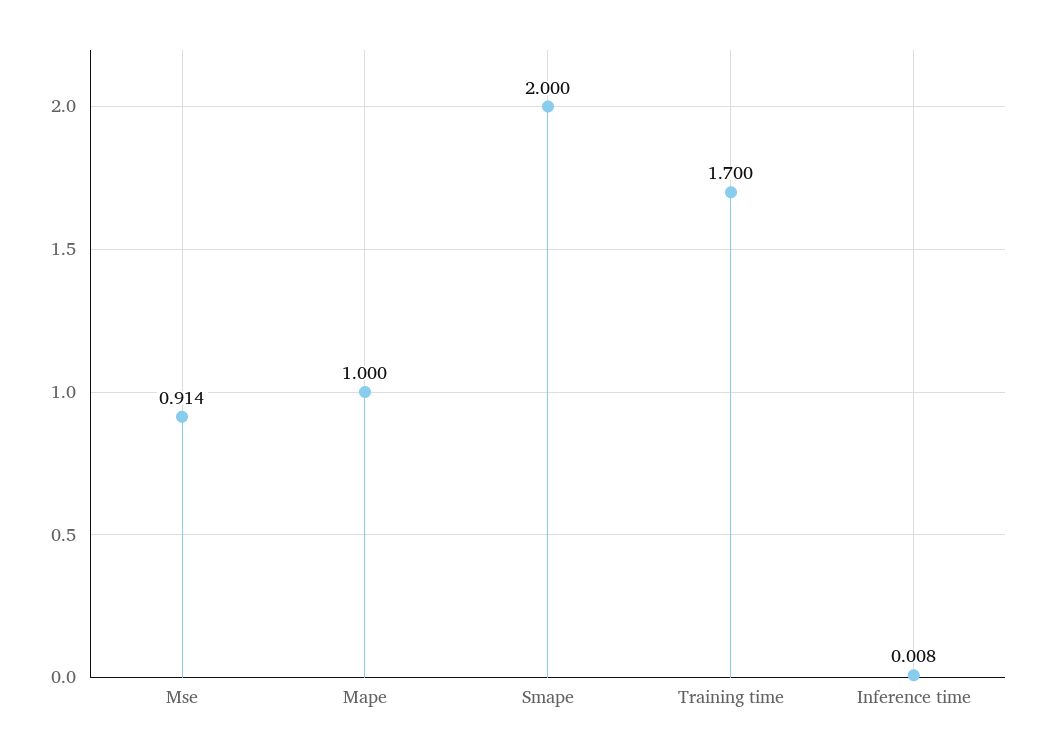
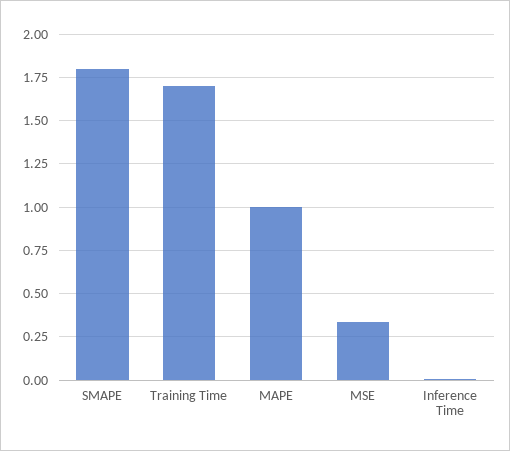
  {
-   "Mse": 0.914,
+   "Mse": 0.35,
    "Mape": 1,
-   "Smape": 2,
+   "Smape": 1.8,
    "Training time": 1.7,
    "Inference time": 0.008
  }

